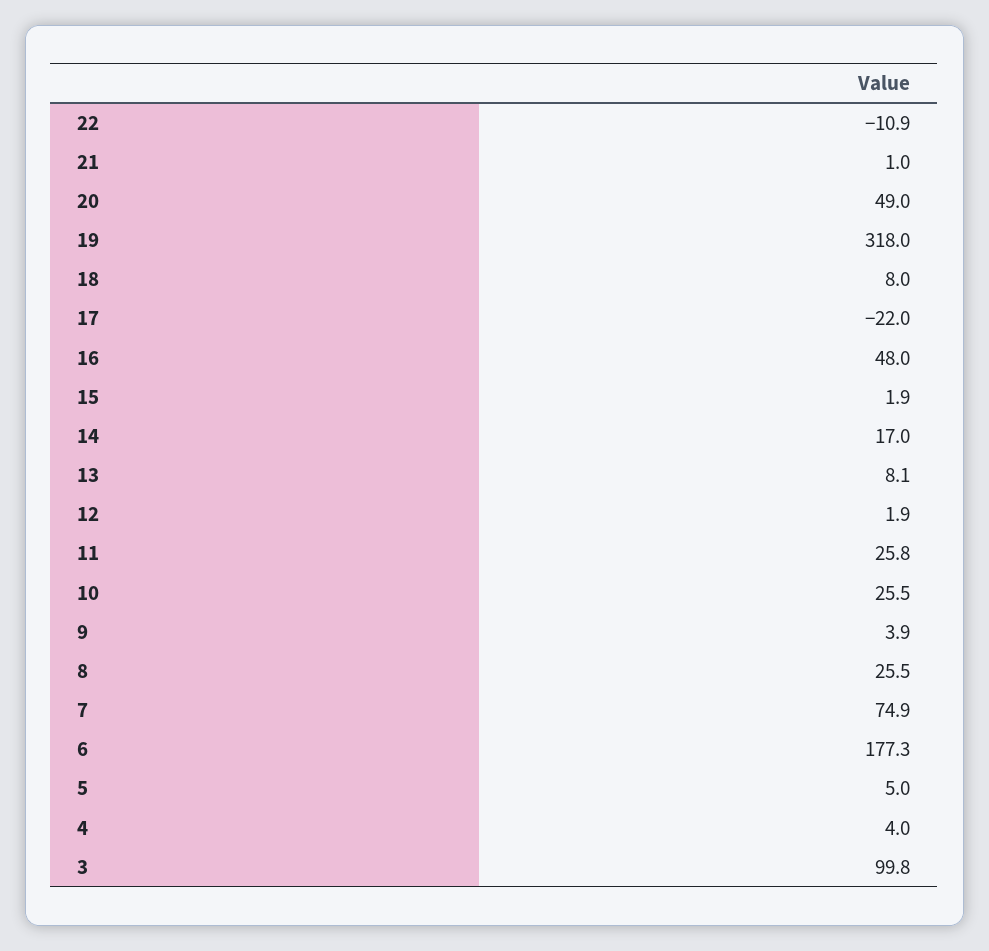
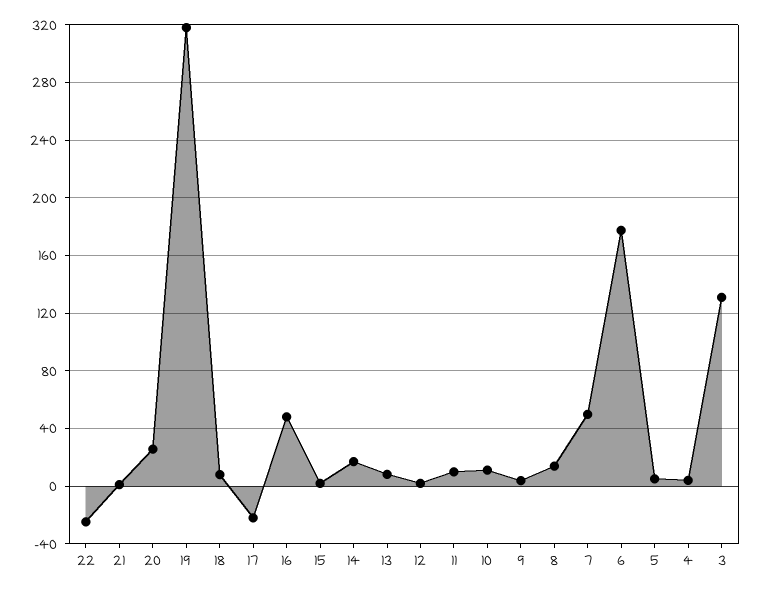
  {
-   "22": -10.9,
+   "22": -25,
    "21": 1,
-   "20": 49,
+   "20": 25,
    "19": 318,
    "18": 8,
    "17": -22,
    "16": 48,
    "15": 1.9,
    "14": 17,
    "13": 8.1,
    "12": 1.9,
-   "11": 25.8,
+   "11": 10,
-   "10": 25.5,
+   "10": 10,
    "9": 3.9,
-   "8": 25.5,
+   "8": 15,
-   "7": 74.9,
+   "7": 50,
    "6": 177.3,
    "5": 5,
    "4": 4,
-   "3": 99.8
+   "3": 130
  }

